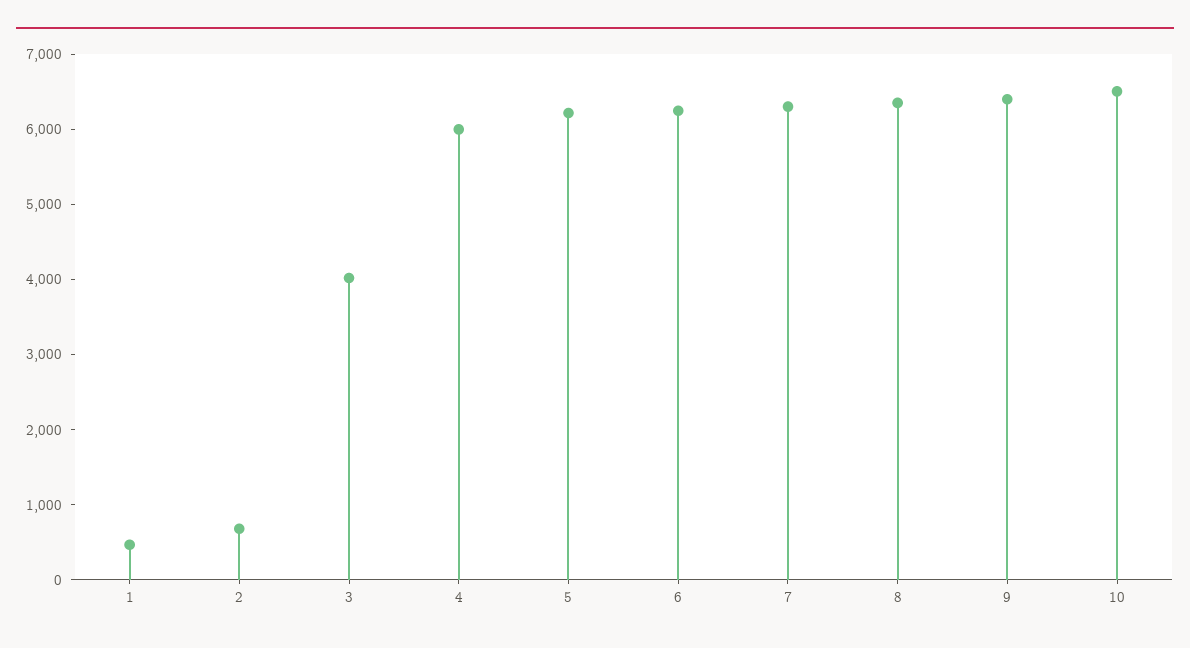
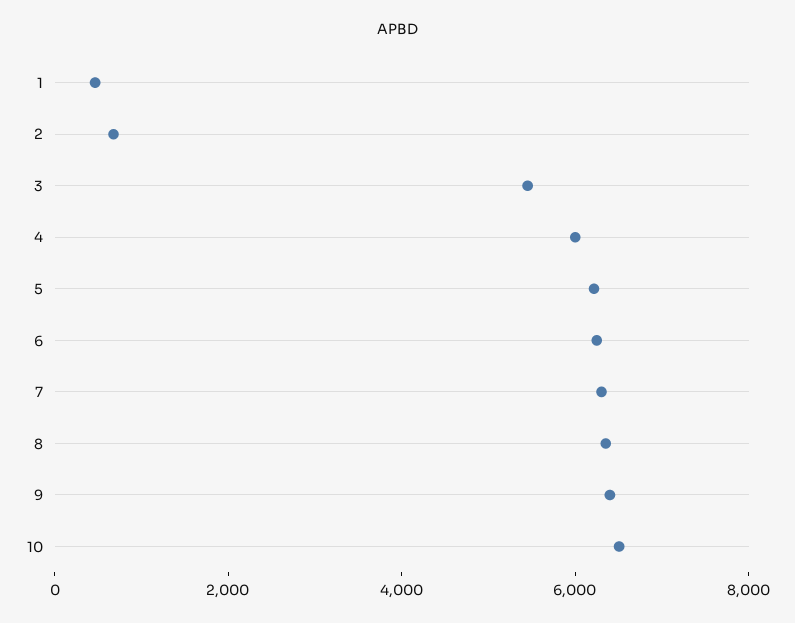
  {
    "1": 400,
    "2": 600,
-   "3": 4000,
+   "3": 5500,
    "4": 6000,
    "5": 6200,
    "6": 6200,
    "7": 6400,
    "8": 6400,
    "9": 6400,
    "10": 6600
  }

